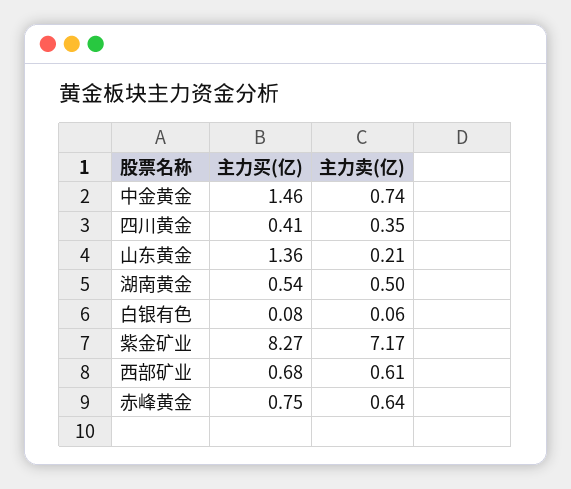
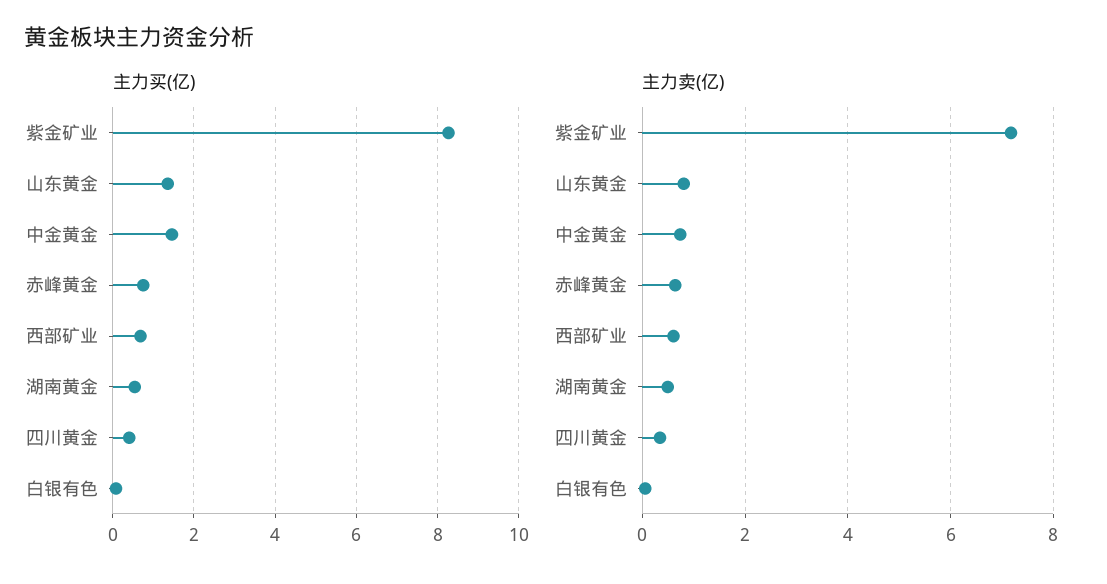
  {
    "主力买(亿)": {
      "中金黄金": 1.46,
      "四川黄金": 0.41,
      "山东黄金": 1.36,
      "湖南黄金": 0.54,
      "白银有色": 0.08,
      "紫金矿业": 8.27,
      "西部矿业": 0.68,
      "赤峰黄金": 0.75
    },
    "主力卖(亿)": {
      "中金黄金": 0.74,
      "四川黄金": 0.35,
-     "山东黄金": 0.21,
+     "山东黄金": 0.8,
      "湖南黄金": 0.5,
      "白银有色": 0.06,
      "紫金矿业": 7.17,
      "西部矿业": 0.61,
      "赤峰黄金": 0.64
    }
  }

